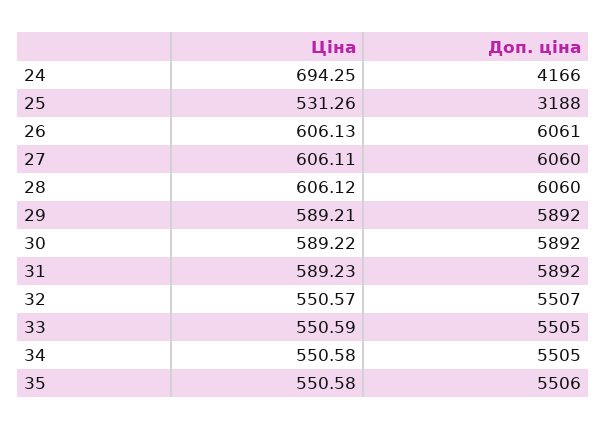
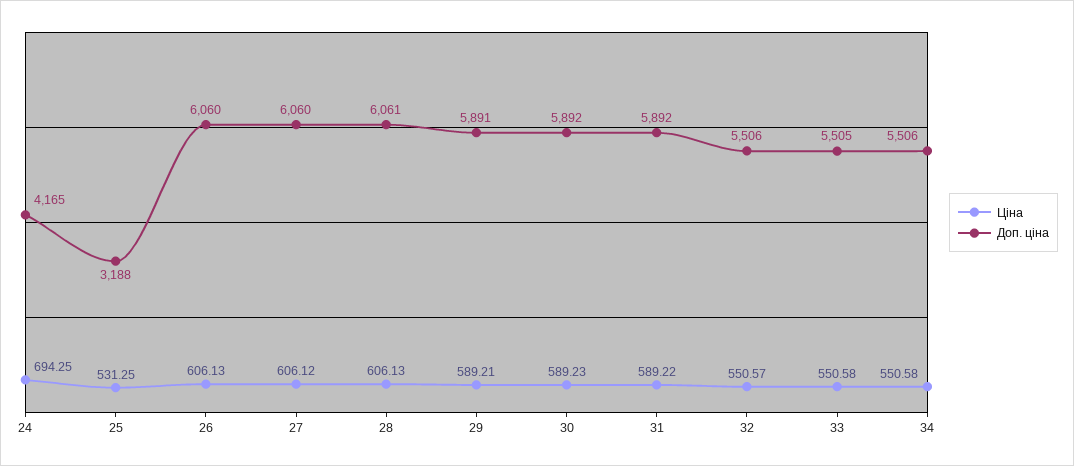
  {
    "Ціна": {
      "24": 694.25,
-     "25": 531.26,
+     "25": 531.25,
      "26": 606.13,
-     "27": 606.11,
+     "27": 606.12,
-     "28": 606.12,
+     "28": 606.13,
      "29": 589.21,
-     "30": 589.22,
+     "30": 589.23,
-     "31": 589.23,
+     "31": 589.22,
      "32": 550.57,
-     "33": 550.59,
+     "33": 550.58,
-     "34": 550.58,
+     "34": 550.58
-     "35": 550.58
    },
    "Доп. ціна": {
-     "24": 4166,
+     "24": 4165,
      "25": 3188,
-     "26": 6061,
+     "26": 6060,
      "27": 6060,
-     "28": 6060,
+     "28": 6061,
-     "29": 5892,
+     "29": 5891,
      "30": 5892,
      "31": 5892,
-     "32": 5507,
+     "32": 5506,
      "33": 5505,
-     "34": 5505,
+     "34": 5506
-     "35": 5506
    }
  }

